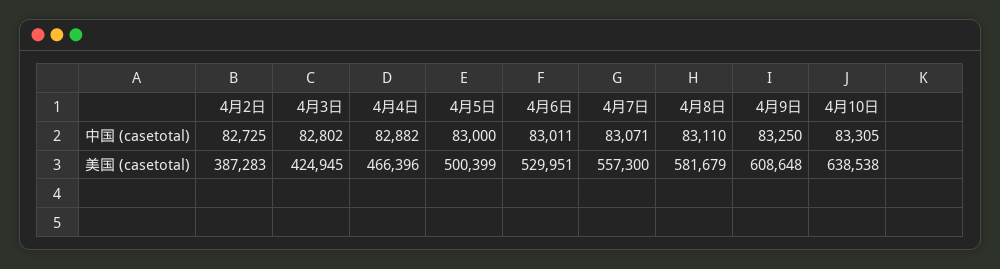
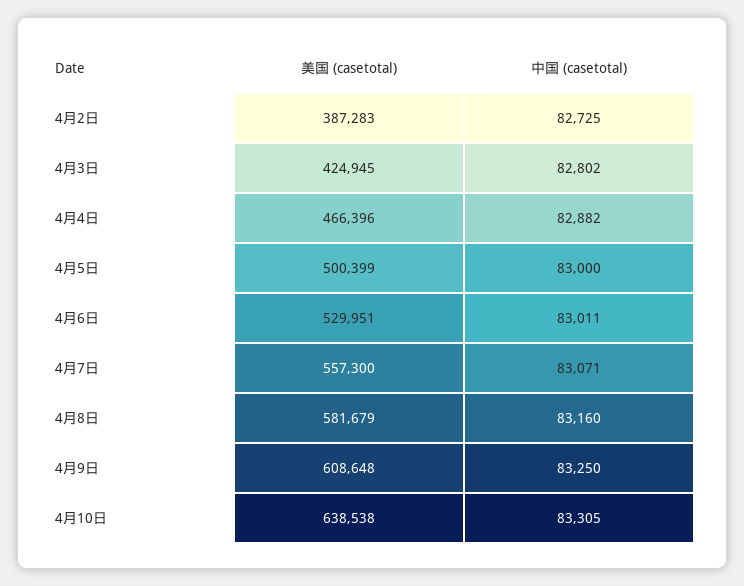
  {
    "4月2日": {
      "中国 (casetotal)": 82725,
      "美国 (casetotal)": 387283
    },
    "4月3日": {
      "中国 (casetotal)": 82802,
      "美国 (casetotal)": 424945
    },
    "4月4日": {
      "中国 (casetotal)": 82882,
      "美国 (casetotal)": 466396
    },
    "4月5日": {
      "中国 (casetotal)": 83000,
      "美国 (casetotal)": 500399
    },
    "4月6日": {
      "中国 (casetotal)": 83011,
      "美国 (casetotal)": 529951
    },
    "4月7日": {
      "中国 (casetotal)": 83071,
      "美国 (casetotal)": 557300
    },
    "4月8日": {
-     "中国 (casetotal)": 83110,
+     "中国 (casetotal)": 83160,
      "美国 (casetotal)": 581679
    },
    "4月9日": {
      "中国 (casetotal)": 83250,
      "美国 (casetotal)": 608648
    },
    "4月10日": {
      "中国 (casetotal)": 83305,
      "美国 (casetotal)": 638538
    }
  }

